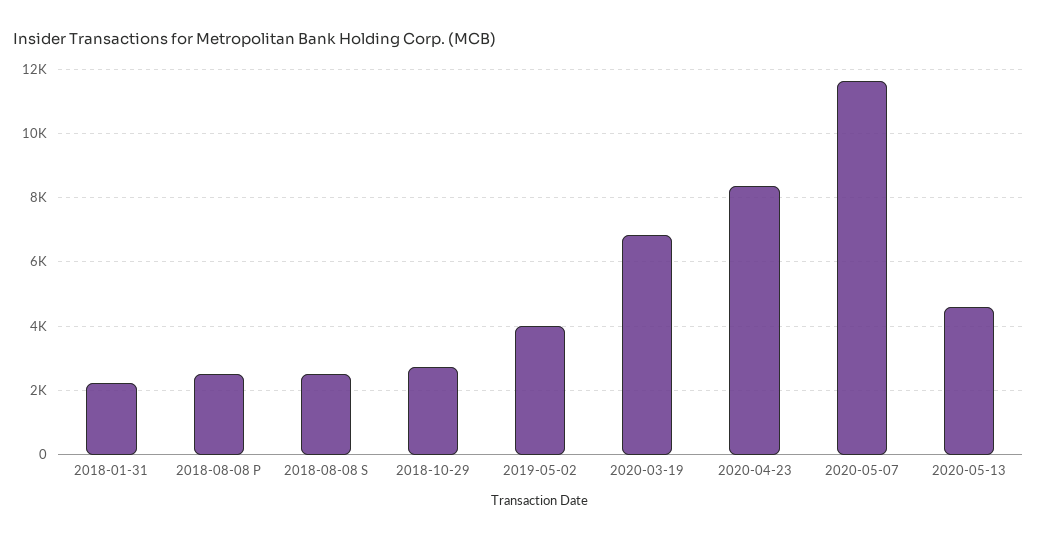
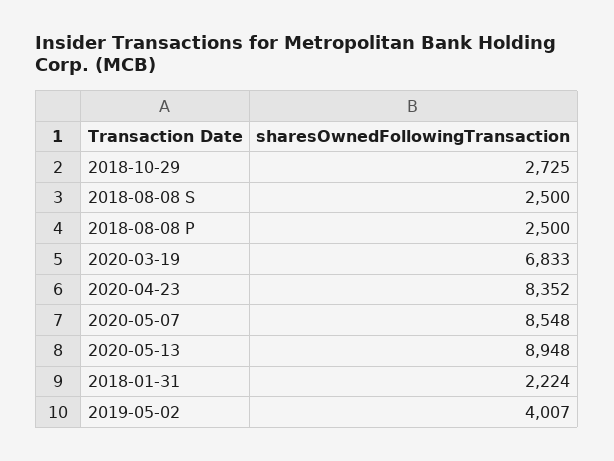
  {
    "2018-01-31": 2224,
    "2018-08-08 P": 2500,
    "2018-08-08 S": 2500,
    "2018-10-29": 2725,
    "2019-05-02": 4007,
    "2020-03-19": 6833,
    "2020-04-23": 8352,
-   "2020-05-07": 11600,
+   "2020-05-07": 8548,
-   "2020-05-13": 4600
+   "2020-05-13": 8948
  }

